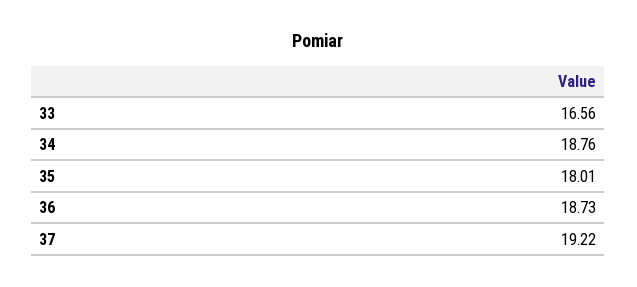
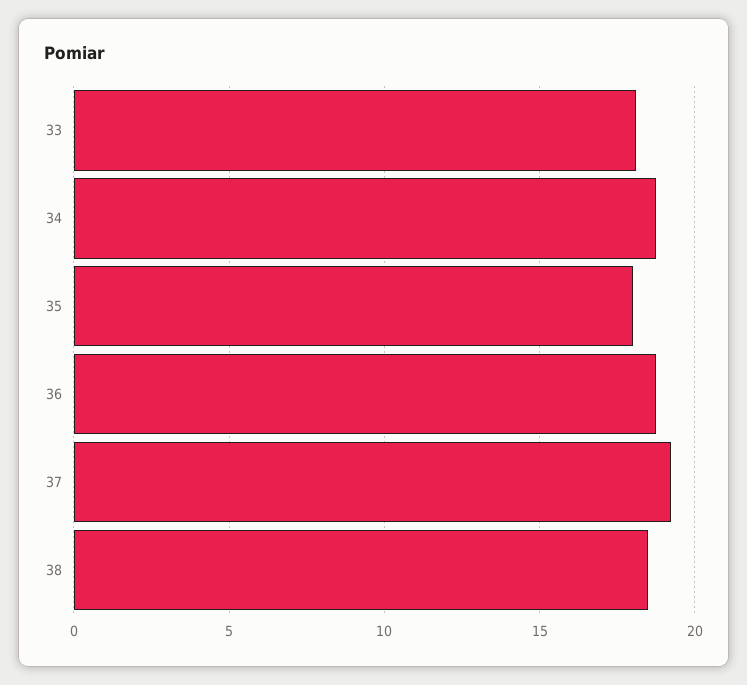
  {
-   "33": 16.56,
+   "33": 18,
    "34": 18.76,
    "35": 18.01,
    "36": 18.73,
-   "37": 19.22
+   "37": 19.22,
+   "38": 18.5
  }

